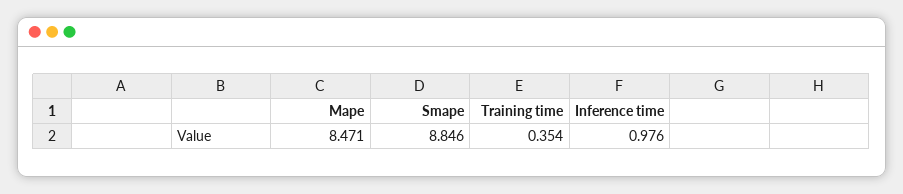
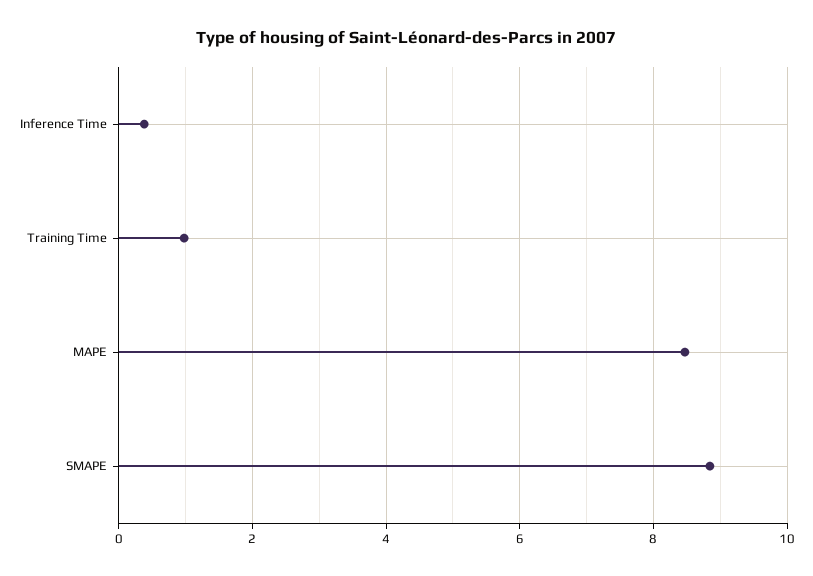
  {
    "Mape": 8.471,
    "Smape": 8.846,
-   "Training time": 0.354,
+   "Training time": 1,
-   "Inference time": 0.976
+   "Inference time": 0.4
  }

